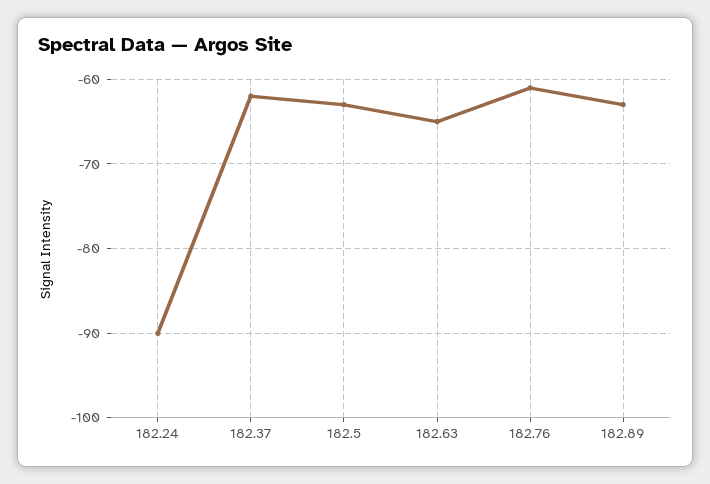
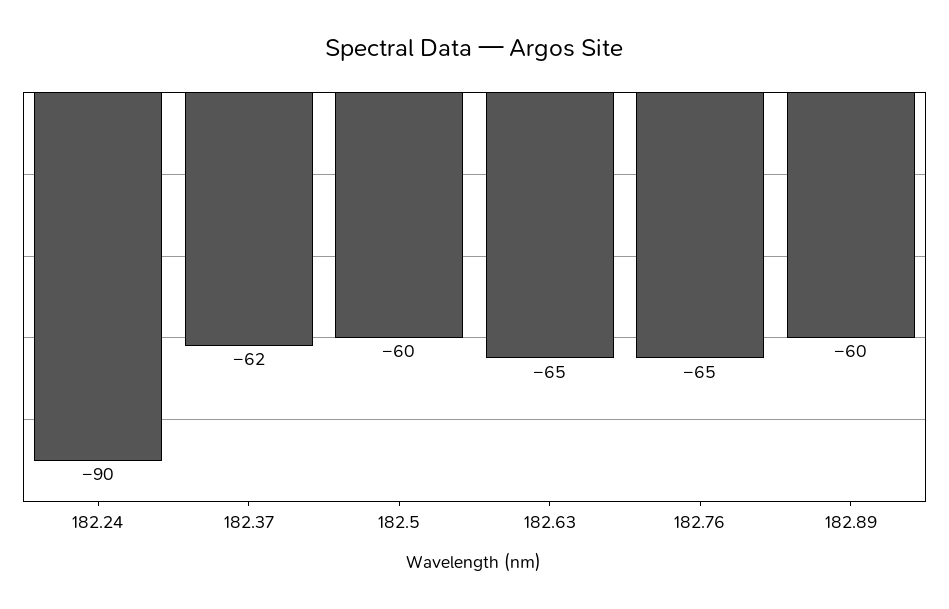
  {
    "182.24": -90,
    "182.37": -62,
-   "182.5": -63,
+   "182.5": -60,
    "182.63": -65,
-   "182.76": -61,
+   "182.76": -65,
-   "182.89": -63
+   "182.89": -60
  }

